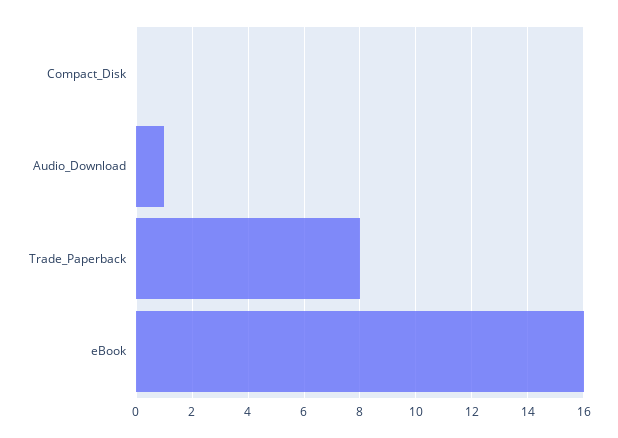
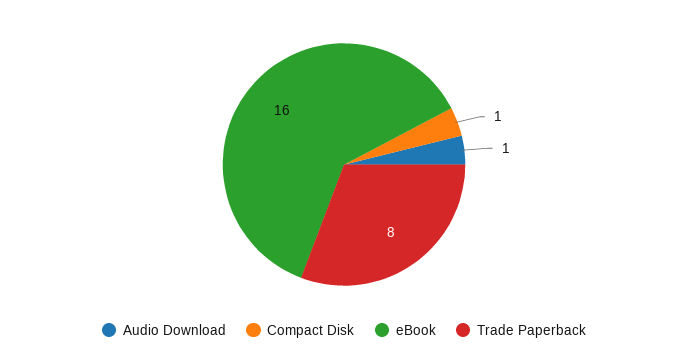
  {
-   "Compact_Disk": 0,
+   "Compact_Disk": 1,
    "Audio_Download": 1,
    "Trade_Paperback": 8,
    "eBook": 16
  }

